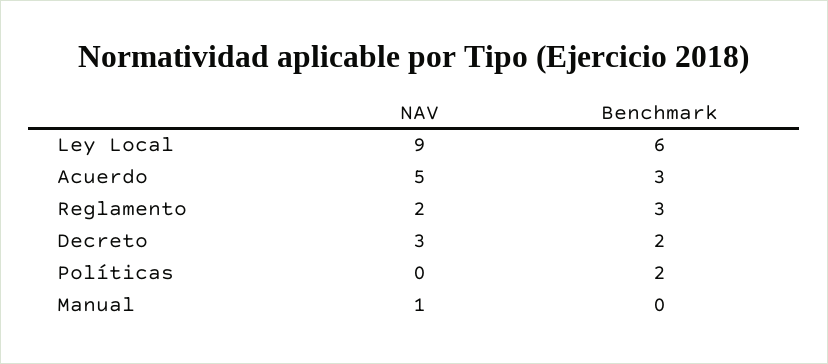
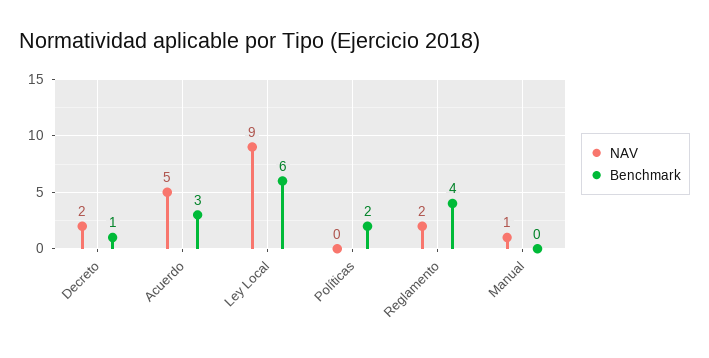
  {
    "NAV": {
      "Ley Local": 9,
      "Acuerdo": 5,
      "Reglamento": 2,
-     "Decreto": 3,
+     "Decreto": 2,
      "Políticas": 0,
      "Manual": 1
    },
    "Benchmark": {
      "Ley Local": 6,
      "Acuerdo": 3,
-     "Reglamento": 3,
+     "Reglamento": 4,
-     "Decreto": 2,
+     "Decreto": 1,
      "Políticas": 2,
      "Manual": 0
    }
  }

